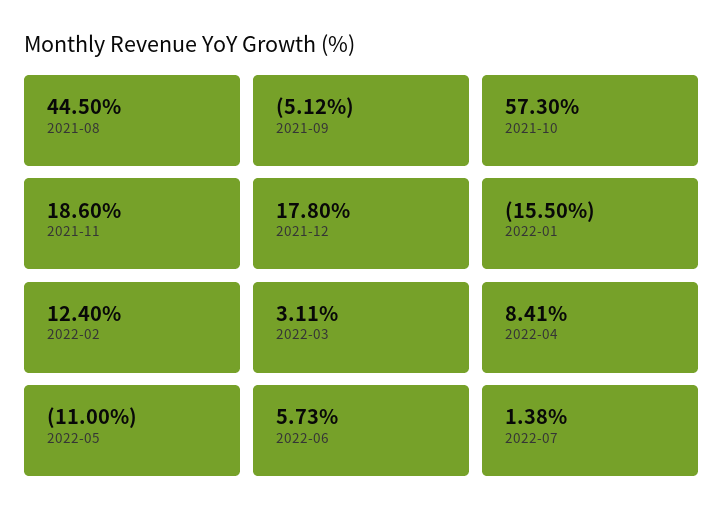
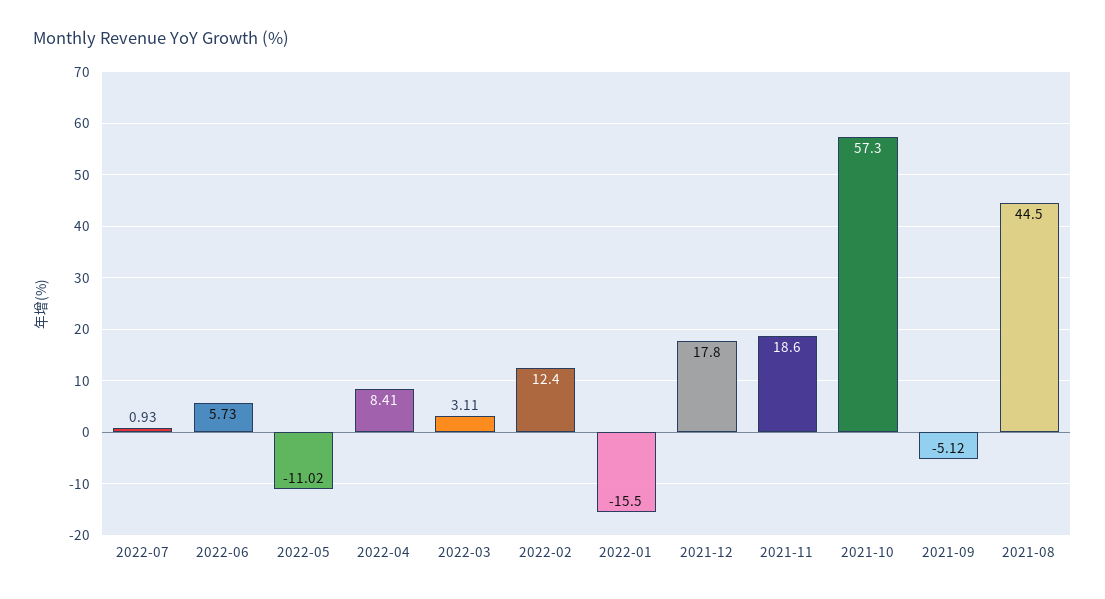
  {
    "2021-08": 44.5,
    "2021-09": -5.12,
    "2021-10": 57.3,
    "2021-11": 18.6,
    "2021-12": 17.8,
    "2022-01": -15.5,
    "2022-02": 12.4,
    "2022-03": 3.11,
    "2022-04": 8.41,
-   "2022-05": -11,
+   "2022-05": -11.02,
    "2022-06": 5.73,
-   "2022-07": 1.38
+   "2022-07": 0.93
  }

